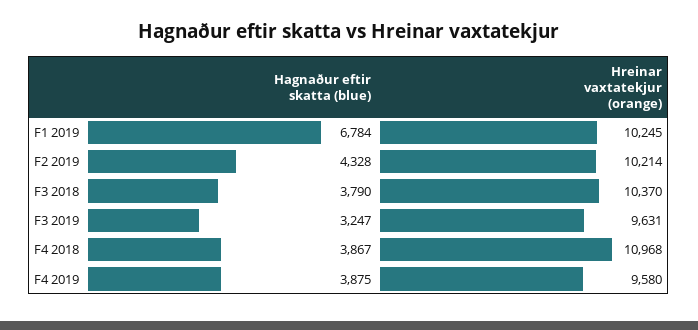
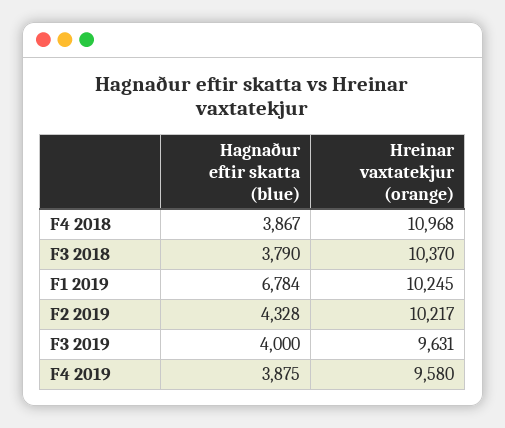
  {
    "Hagnaður eftir skatta (blue)": {
      "F1 2019": 6784,
      "F2 2019": 4328,
      "F3 2018": 3790,
-     "F3 2019": 3247,
+     "F3 2019": 4000,
      "F4 2018": 3867,
      "F4 2019": 3875
    },
    "Hreinar vaxtatekjur (orange)": {
      "F1 2019": 10245,
-     "F2 2019": 10214,
+     "F2 2019": 10217,
      "F3 2018": 10370,
      "F3 2019": 9631,
      "F4 2018": 10968,
      "F4 2019": 9580
    }
  }

